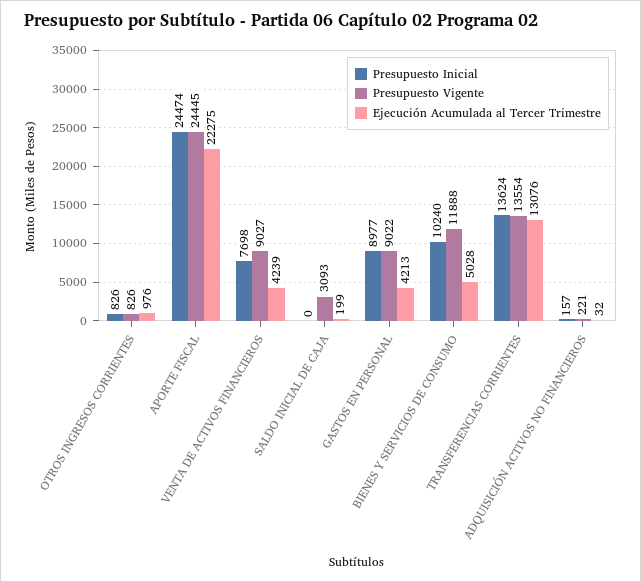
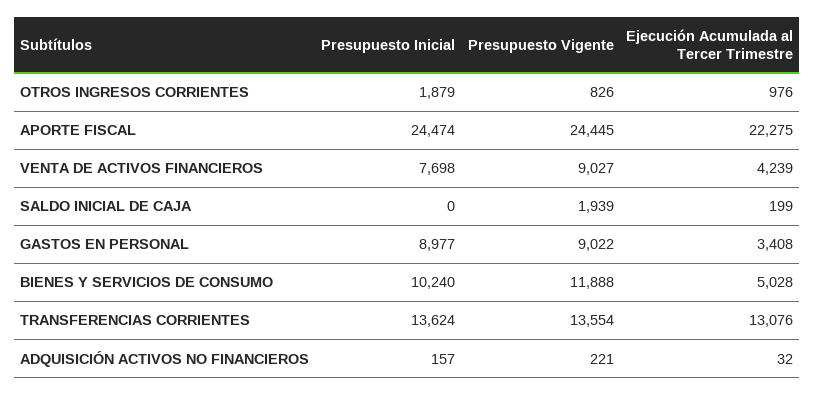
  {
    "Presupuesto Inicial": {
-     "OTROS INGRESOS CORRIENTES": 826,
+     "OTROS INGRESOS CORRIENTES": 1879,
      "APORTE FISCAL": 24474,
      "VENTA DE ACTIVOS FINANCIEROS": 7698,
      "SALDO INICIAL DE CAJA": 0,
      "GASTOS EN PERSONAL": 8977,
      "BIENES Y SERVICIOS DE CONSUMO": 10240,
      "TRANSFERENCIAS CORRIENTES": 13624,
      "ADQUISICIÓN ACTIVOS NO FINANCIEROS": 157
    },
    "Presupuesto Vigente": {
      "OTROS INGRESOS CORRIENTES": 826,
      "APORTE FISCAL": 24445,
      "VENTA DE ACTIVOS FINANCIEROS": 9027,
-     "SALDO INICIAL DE CAJA": 3093,
+     "SALDO INICIAL DE CAJA": 1939,
      "GASTOS EN PERSONAL": 9022,
      "BIENES Y SERVICIOS DE CONSUMO": 11888,
      "TRANSFERENCIAS CORRIENTES": 13554,
      "ADQUISICIÓN ACTIVOS NO FINANCIEROS": 221
    },
    "Ejecución Acumulada al Tercer Trimestre": {
      "OTROS INGRESOS CORRIENTES": 976,
      "APORTE FISCAL": 22275,
      "VENTA DE ACTIVOS FINANCIEROS": 4239,
      "SALDO INICIAL DE CAJA": 199,
-     "GASTOS EN PERSONAL": 4213,
+     "GASTOS EN PERSONAL": 3408,
      "BIENES Y SERVICIOS DE CONSUMO": 5028,
      "TRANSFERENCIAS CORRIENTES": 13076,
      "ADQUISICIÓN ACTIVOS NO FINANCIEROS": 32
    }
  }

